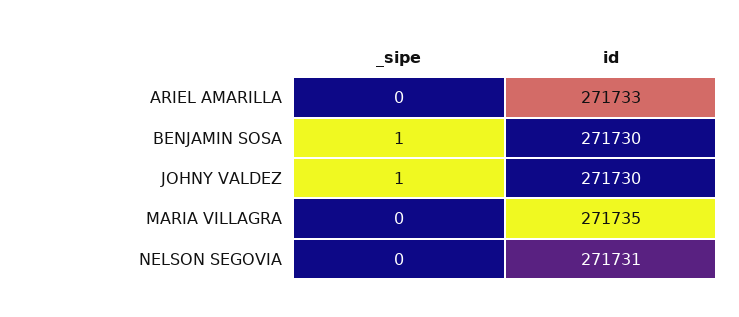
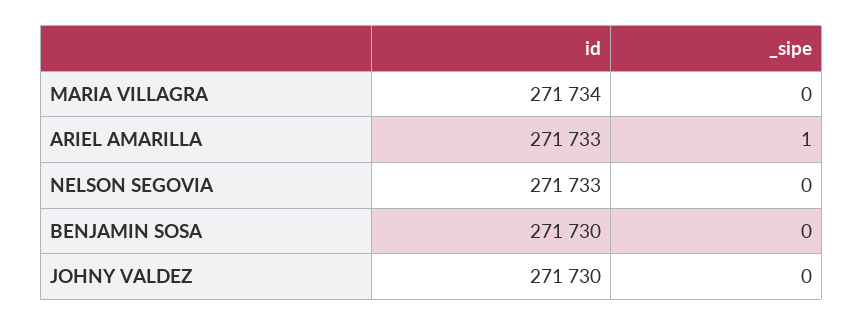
  {
    "_sipe": {
-     "ARIEL AMARILLA": 0,
+     "ARIEL AMARILLA": 1,
-     "BENJAMIN SOSA": 1,
+     "BENJAMIN SOSA": 0,
-     "JOHNY VALDEZ": 1,
+     "JOHNY VALDEZ": 0,
      "MARIA VILLAGRA": 0,
      "NELSON SEGOVIA": 0
    },
    "id": {
      "ARIEL AMARILLA": 271733,
      "BENJAMIN SOSA": 271730,
      "JOHNY VALDEZ": 271730,
-     "MARIA VILLAGRA": 271735,
+     "MARIA VILLAGRA": 271734,
-     "NELSON SEGOVIA": 271731
+     "NELSON SEGOVIA": 271733
    }
  }

